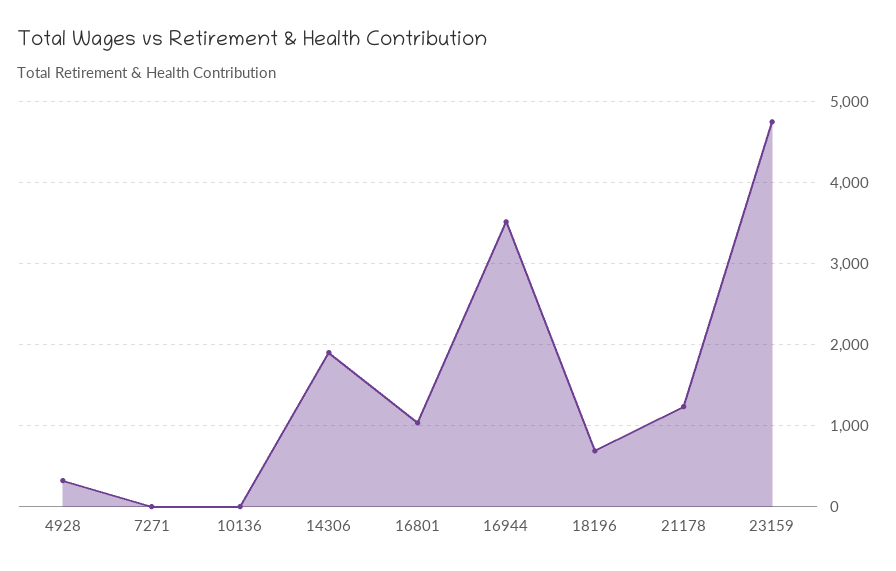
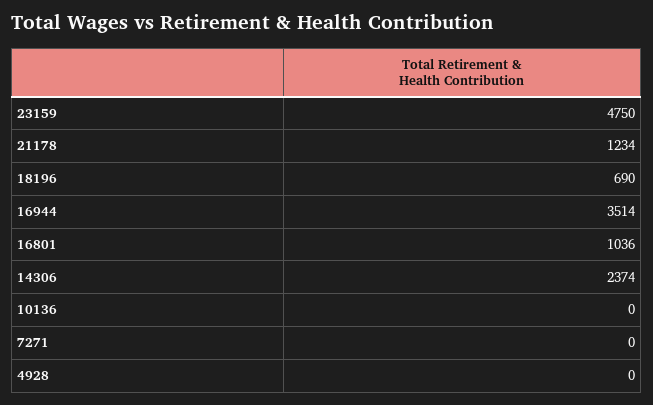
  {
-   "4928": 300,
+   "4928": 0,
    "7271": 0,
    "10136": 0,
-   "14306": 1900,
+   "14306": 2374,
    "16801": 1036,
    "16944": 3514,
    "18196": 690,
    "21178": 1234,
    "23159": 4750
  }

